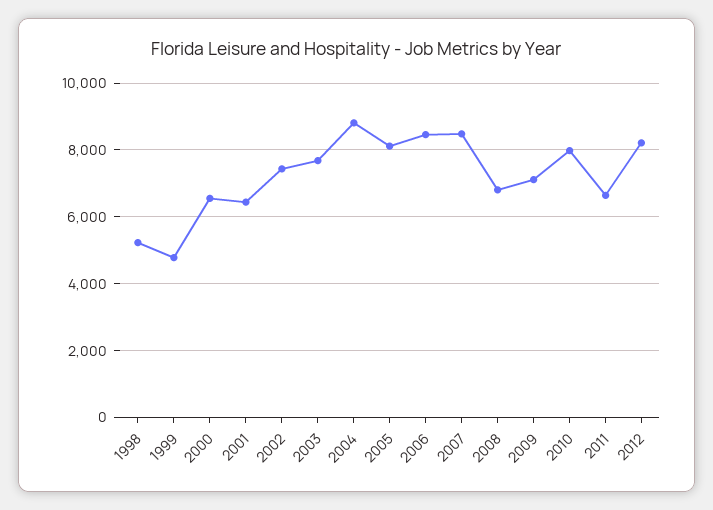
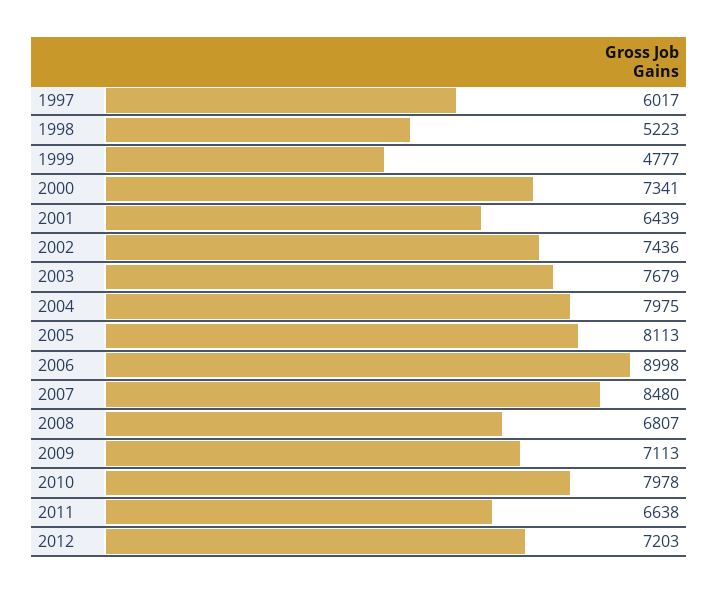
  {
    "1998": 5223,
    "1999": 4777,
-   "2000": 6600,
+   "2000": 7341,
    "2001": 6439,
    "2002": 7436,
    "2003": 7679,
-   "2004": 8800,
+   "2004": 7975,
    "2005": 8113,
-   "2006": 8400,
+   "2006": 8998,
    "2007": 8480,
    "2008": 6807,
    "2009": 7113,
    "2010": 7978,
    "2011": 6638,
-   "2012": 8200
+   "2012": 7203,
+   "1997": 6017
  }

